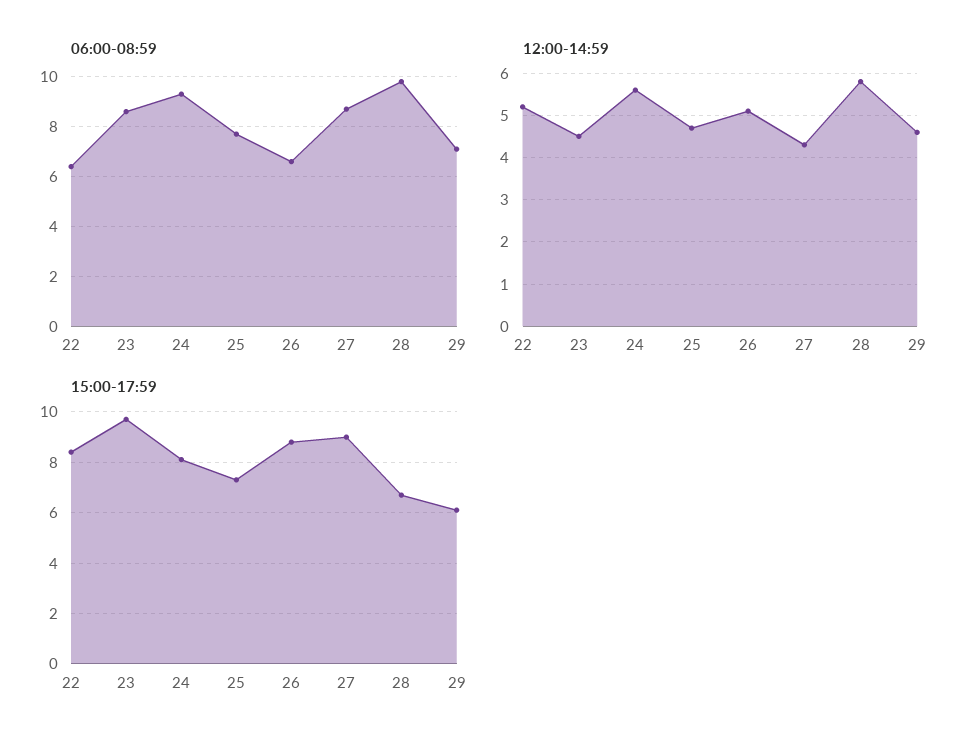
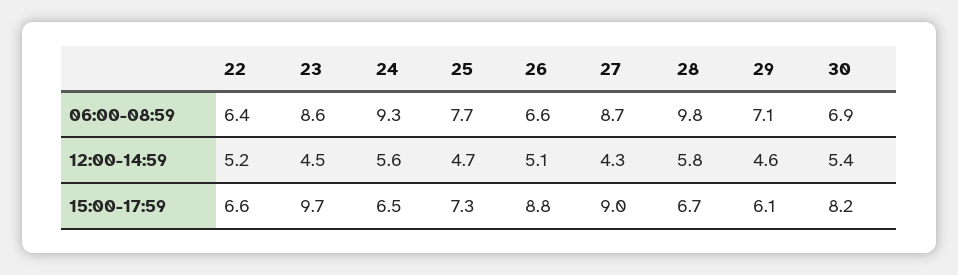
  {
    "06:00-08:59": {
      "22": 6.4,
      "23": 8.6,
      "24": 9.3,
      "25": 7.7,
      "26": 6.6,
      "27": 8.7,
      "28": 9.8,
-     "29": 7.1
+     "29": 7.1,
+     "30": 6.9
    },
    "12:00-14:59": {
      "22": 5.2,
      "23": 4.5,
      "24": 5.6,
      "25": 4.7,
      "26": 5.1,
      "27": 4.3,
      "28": 5.8,
-     "29": 4.6
+     "29": 4.6,
+     "30": 5.4
    },
    "15:00-17:59": {
-     "22": 8.5,
+     "22": 6.6,
      "23": 9.7,
-     "24": 8,
+     "24": 6.5,
      "25": 7.3,
      "26": 8.8,
      "27": 9,
      "28": 6.7,
-     "29": 6.1
+     "29": 6.1,
+     "30": 8.2
    }
  }

